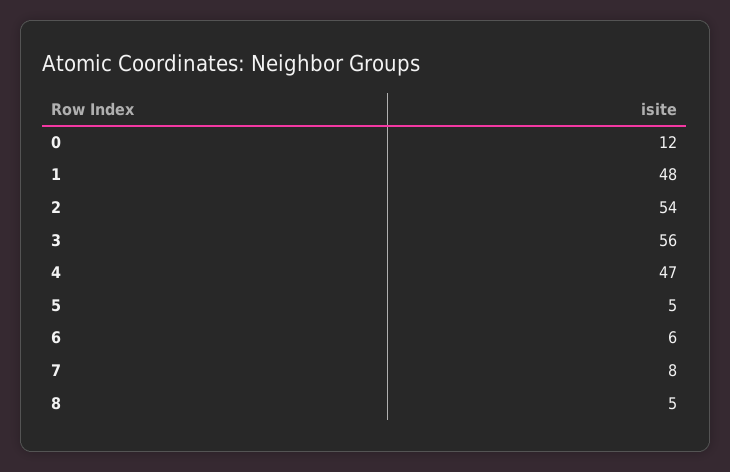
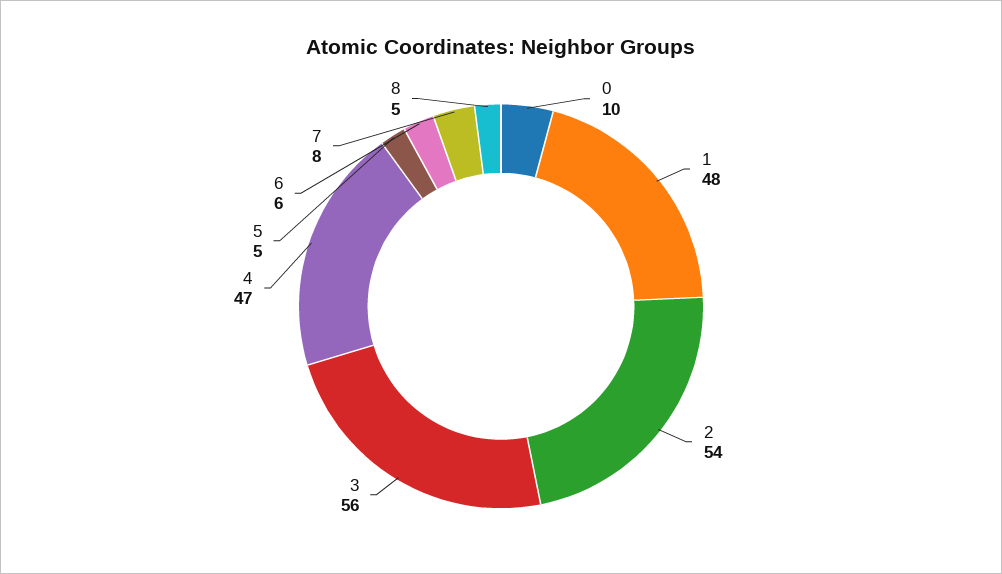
  {
-   "0": 12,
+   "0": 10,
    "1": 48,
    "2": 54,
    "3": 56,
    "4": 47,
    "5": 5,
    "6": 6,
    "7": 8,
    "8": 5
  }

